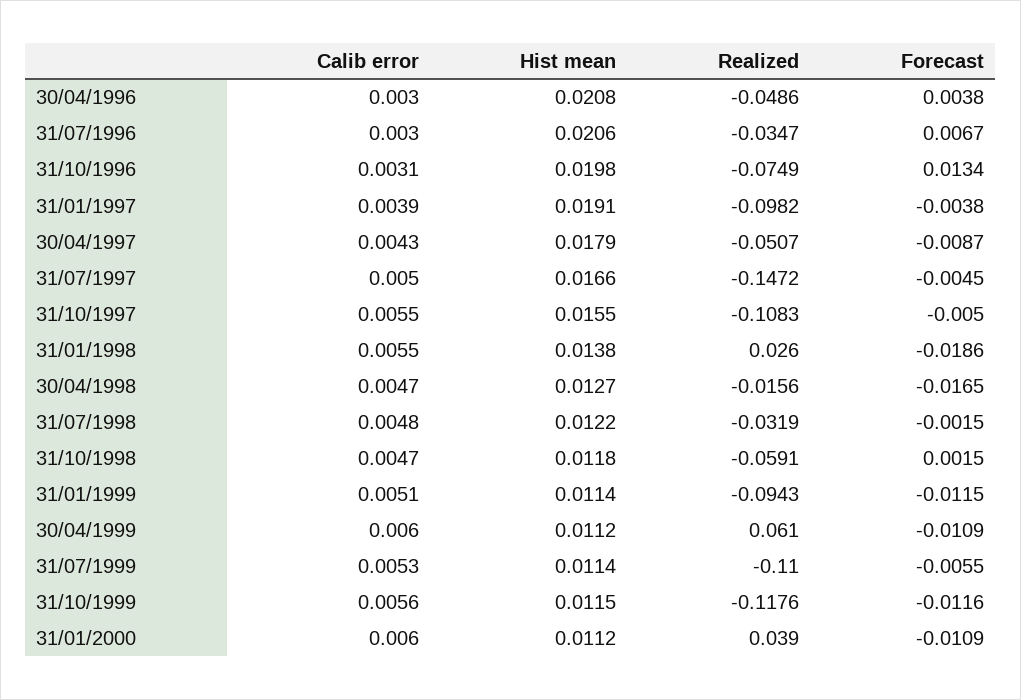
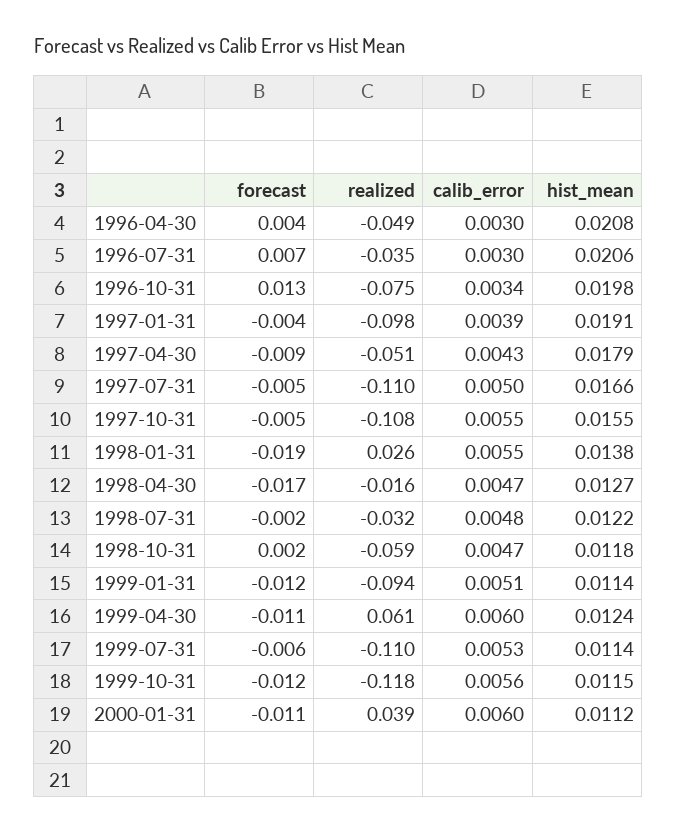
  {
    "Calib error": {
      "30/04/1996": 0.003,
      "31/07/1996": 0.003,
-     "31/10/1996": 0.0031,
+     "31/10/1996": 0.0034,
      "31/01/1997": 0.0039,
      "30/04/1997": 0.0043,
      "31/07/1997": 0.005,
      "31/10/1997": 0.0055,
      "31/01/1998": 0.0055,
      "30/04/1998": 0.0047,
      "31/07/1998": 0.0048,
      "31/10/1998": 0.0047,
      "31/01/1999": 0.0051,
      "30/04/1999": 0.006,
      "31/07/1999": 0.0053,
      "31/10/1999": 0.0056,
      "31/01/2000": 0.006
    },
    "Hist mean": {
      "30/04/1996": 0.0208,
      "31/07/1996": 0.0206,
      "31/10/1996": 0.0198,
      "31/01/1997": 0.0191,
      "30/04/1997": 0.0179,
      "31/07/1997": 0.0166,
      "31/10/1997": 0.0155,
      "31/01/1998": 0.0138,
      "30/04/1998": 0.0127,
      "31/07/1998": 0.0122,
      "31/10/1998": 0.0118,
      "31/01/1999": 0.0114,
-     "30/04/1999": 0.0112,
+     "30/04/1999": 0.0124,
      "31/07/1999": 0.0114,
      "31/10/1999": 0.0115,
      "31/01/2000": 0.0112
    },
    "Realized": {
      "30/04/1996": -0.0486,
      "31/07/1996": -0.0347,
      "31/10/1996": -0.0749,
      "31/01/1997": -0.0982,
      "30/04/1997": -0.0507,
-     "31/07/1997": -0.1472,
+     "31/07/1997": -0.11,
      "31/10/1997": -0.1083,
      "31/01/1998": 0.026,
      "30/04/1998": -0.0156,
      "31/07/1998": -0.0319,
      "31/10/1998": -0.0591,
      "31/01/1999": -0.0943,
      "30/04/1999": 0.061,
      "31/07/1999": -0.11,
      "31/10/1999": -0.1176,
      "31/01/2000": 0.039
    },
    "Forecast": {
      "30/04/1996": 0.0038,
      "31/07/1996": 0.0067,
      "31/10/1996": 0.0134,
      "31/01/1997": -0.0038,
      "30/04/1997": -0.0087,
      "31/07/1997": -0.0045,
      "31/10/1997": -0.005,
      "31/01/1998": -0.0186,
      "30/04/1998": -0.0165,
      "31/07/1998": -0.0015,
      "31/10/1998": 0.0015,
      "31/01/1999": -0.0115,
      "30/04/1999": -0.0109,
      "31/07/1999": -0.0055,
      "31/10/1999": -0.0116,
      "31/01/2000": -0.0109
    }
  }

